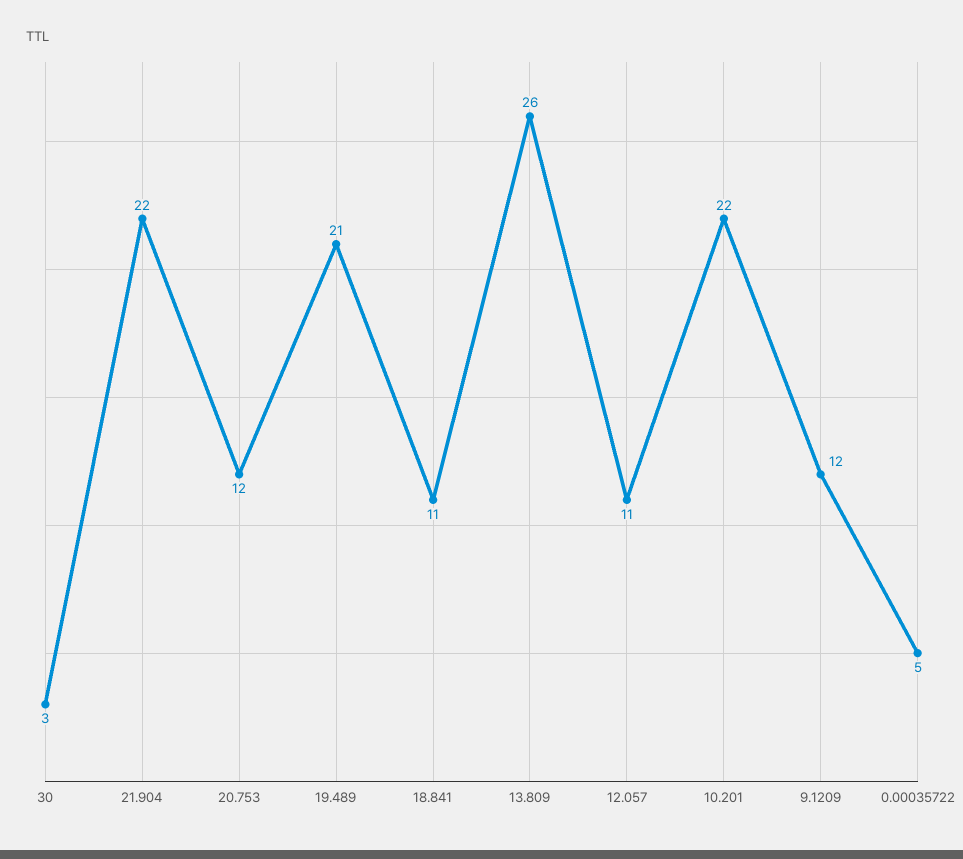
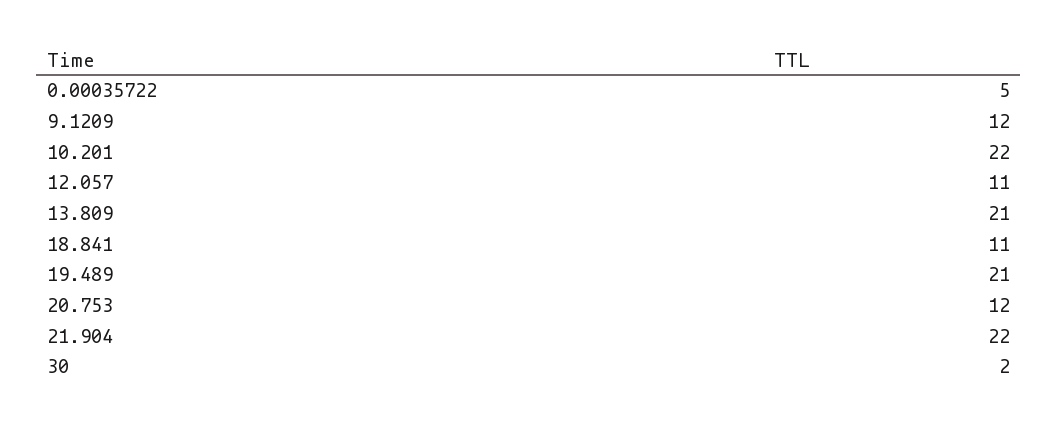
  {
-   "30": 3,
+   "30": 2,
    "21.904": 22,
    "20.753": 12,
    "19.489": 21,
    "18.841": 11,
-   "13.809": 26,
+   "13.809": 21,
    "12.057": 11,
    "10.201": 22,
    "9.1209": 12,
    "0.00035722": 5
  }

